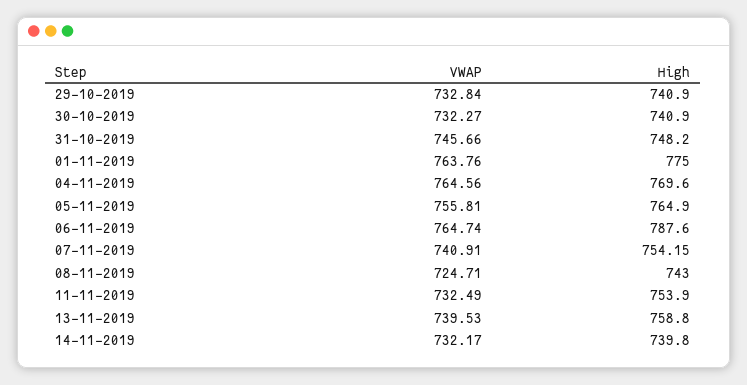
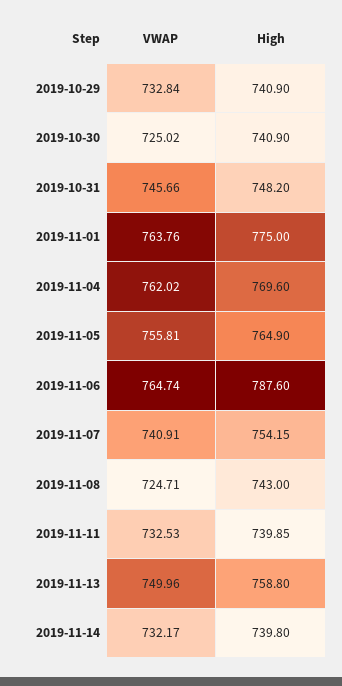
  {
    "VWAP": {
      "29-10-2019": 732.84,
-     "30-10-2019": 732.27,
+     "30-10-2019": 725.02,
      "31-10-2019": 745.66,
      "01-11-2019": 763.76,
-     "04-11-2019": 764.56,
+     "04-11-2019": 762.02,
      "05-11-2019": 755.81,
      "06-11-2019": 764.74,
      "07-11-2019": 740.91,
      "08-11-2019": 724.71,
-     "11-11-2019": 732.49,
+     "11-11-2019": 732.53,
-     "13-11-2019": 739.53,
+     "13-11-2019": 749.96,
      "14-11-2019": 732.17
    },
    "High": {
      "29-10-2019": 740.9,
      "30-10-2019": 740.9,
      "31-10-2019": 748.2,
      "01-11-2019": 775,
      "04-11-2019": 769.6,
      "05-11-2019": 764.9,
      "06-11-2019": 787.6,
      "07-11-2019": 754.15,
      "08-11-2019": 743,
-     "11-11-2019": 753.9,
+     "11-11-2019": 739.85,
      "13-11-2019": 758.8,
      "14-11-2019": 739.8
    }
  }

